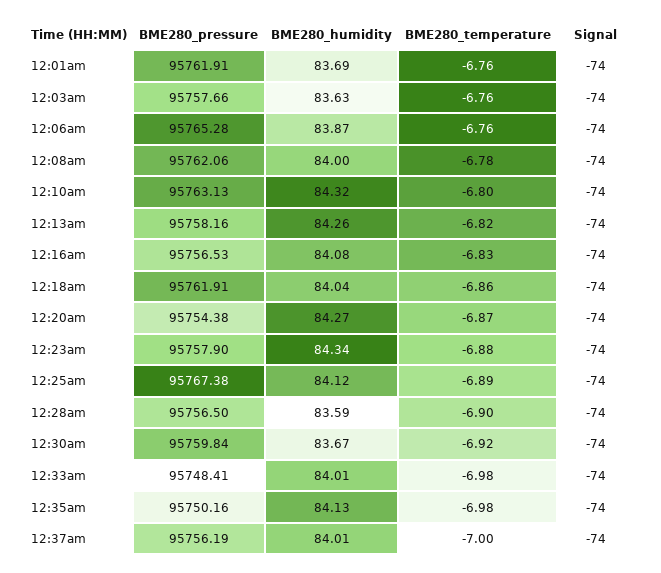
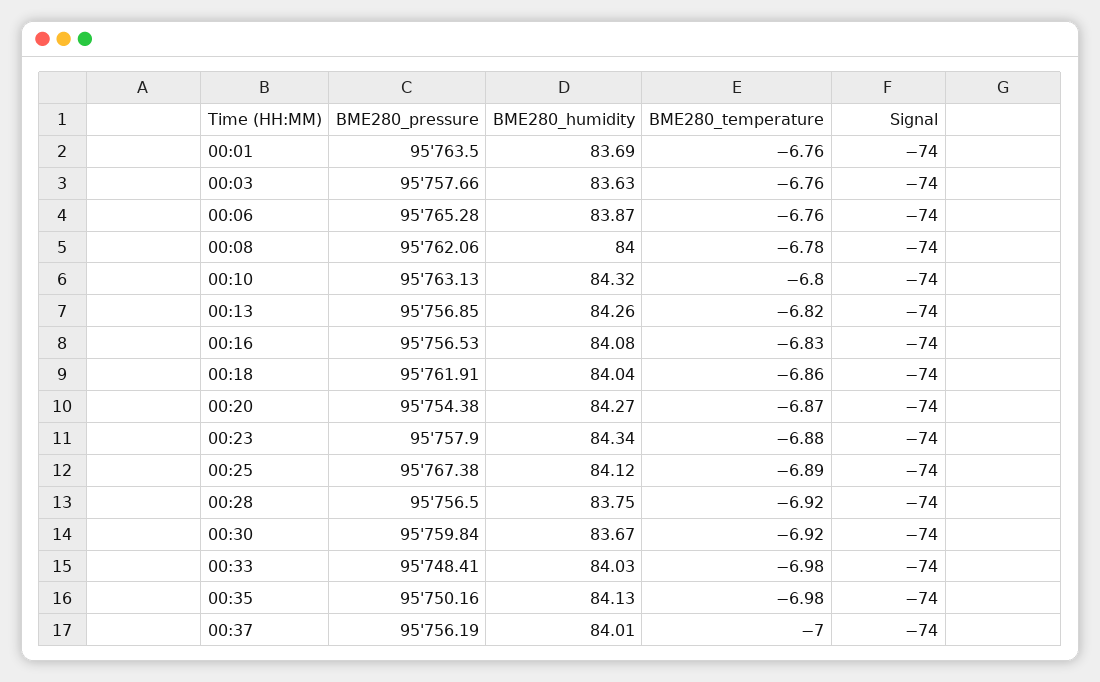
  {
    "BME280_pressure": {
-     "12:01am": 95761.91,
+     "12:01am": 95763.5,
      "12:03am": 95757.66,
      "12:06am": 95765.28,
      "12:08am": 95762.06,
      "12:10am": 95763.13,
-     "12:13am": 95758.16,
+     "12:13am": 95756.85,
      "12:16am": 95756.53,
      "12:18am": 95761.91,
      "12:20am": 95754.38,
      "12:23am": 95757.9,
      "12:25am": 95767.38,
      "12:28am": 95756.5,
      "12:30am": 95759.84,
      "12:33am": 95748.41,
      "12:35am": 95750.16,
      "12:37am": 95756.19
    },
    "BME280_humidity": {
      "12:01am": 83.69,
      "12:03am": 83.63,
      "12:06am": 83.87,
      "12:08am": 84,
      "12:10am": 84.32,
      "12:13am": 84.26,
      "12:16am": 84.08,
      "12:18am": 84.04,
      "12:20am": 84.27,
      "12:23am": 84.34,
      "12:25am": 84.12,
-     "12:28am": 83.59,
+     "12:28am": 83.75,
      "12:30am": 83.67,
-     "12:33am": 84.01,
+     "12:33am": 84.03,
      "12:35am": 84.13,
      "12:37am": 84.01
    },
    "BME280_temperature": {
      "12:01am": -6.76,
      "12:03am": -6.76,
      "12:06am": -6.76,
      "12:08am": -6.78,
      "12:10am": -6.8,
      "12:13am": -6.82,
      "12:16am": -6.83,
      "12:18am": -6.86,
      "12:20am": -6.87,
      "12:23am": -6.88,
      "12:25am": -6.89,
-     "12:28am": -6.9,
+     "12:28am": -6.92,
      "12:30am": -6.92,
      "12:33am": -6.98,
      "12:35am": -6.98,
      "12:37am": -7
    },
    "Signal": {
      "12:01am": -74,
      "12:03am": -74,
      "12:06am": -74,
      "12:08am": -74,
      "12:10am": -74,
      "12:13am": -74,
      "12:16am": -74,
      "12:18am": -74,
      "12:20am": -74,
      "12:23am": -74,
      "12:25am": -74,
      "12:28am": -74,
      "12:30am": -74,
      "12:33am": -74,
      "12:35am": -74,
      "12:37am": -74
    }
  }

